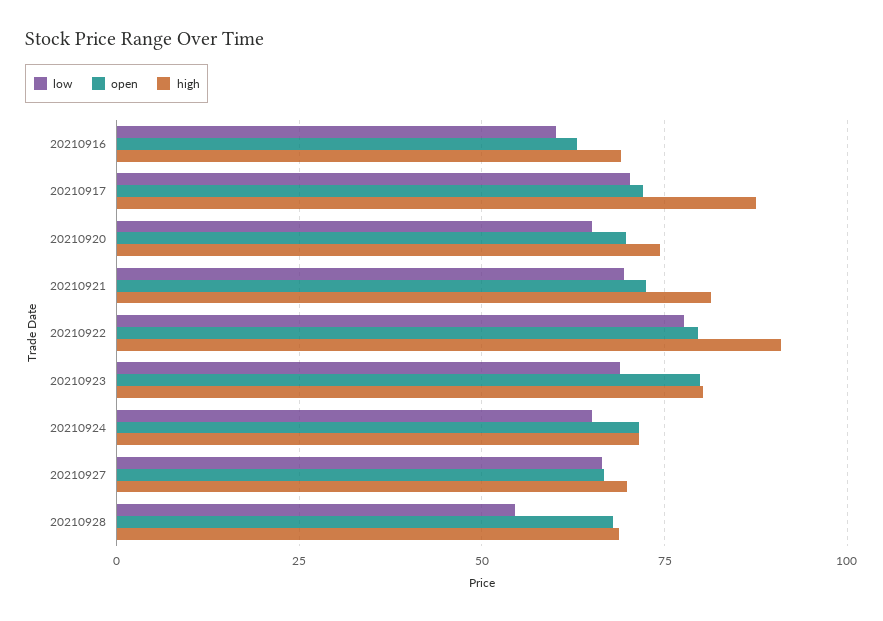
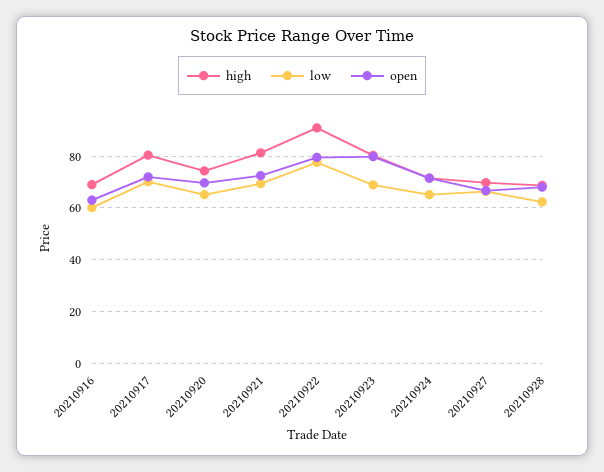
  {
    "low": {
      "20210916": 60,
      "20210917": 70,
      "20210920": 65,
      "20210921": 70,
      "20210922": 77.5,
      "20210923": 70,
      "20210924": 65,
      "20210927": 67.5,
-     "20210928": 55
+     "20210928": 62.5
    },
    "open": {
      "20210916": 62.5,
      "20210917": 72.5,
      "20210920": 70,
      "20210921": 72.5,
      "20210922": 80,
      "20210923": 80,
      "20210924": 72.5,
      "20210927": 67.5,
      "20210928": 67.5
    },
    "high": {
      "20210916": 70,
-     "20210917": 87.5,
+     "20210917": 80,
      "20210920": 75,
      "20210921": 82.5,
      "20210922": 90,
      "20210923": 80,
      "20210924": 72.5,
      "20210927": 70,
      "20210928": 67.5
    }
  }

